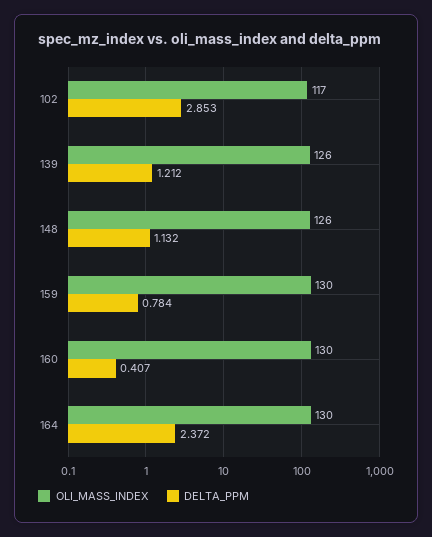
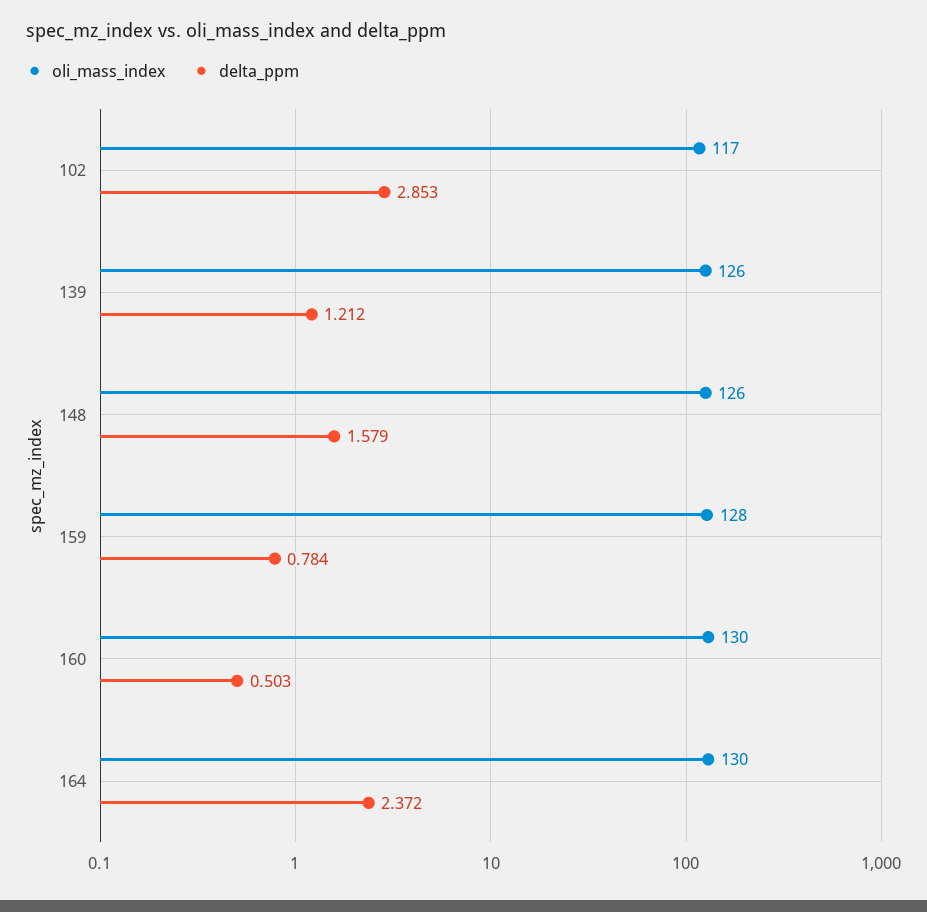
  {
    "OLI_MASS_INDEX": {
      "102": 117,
      "139": 126,
      "148": 126,
-     "159": 130,
+     "159": 128,
      "160": 130,
      "164": 130
    },
    "DELTA_PPM": {
      "102": 2.853,
      "139": 1.212,
-     "148": 1.132,
+     "148": 1.579,
      "159": 0.784,
-     "160": 0.407,
+     "160": 0.503,
      "164": 2.372
    }
  }

